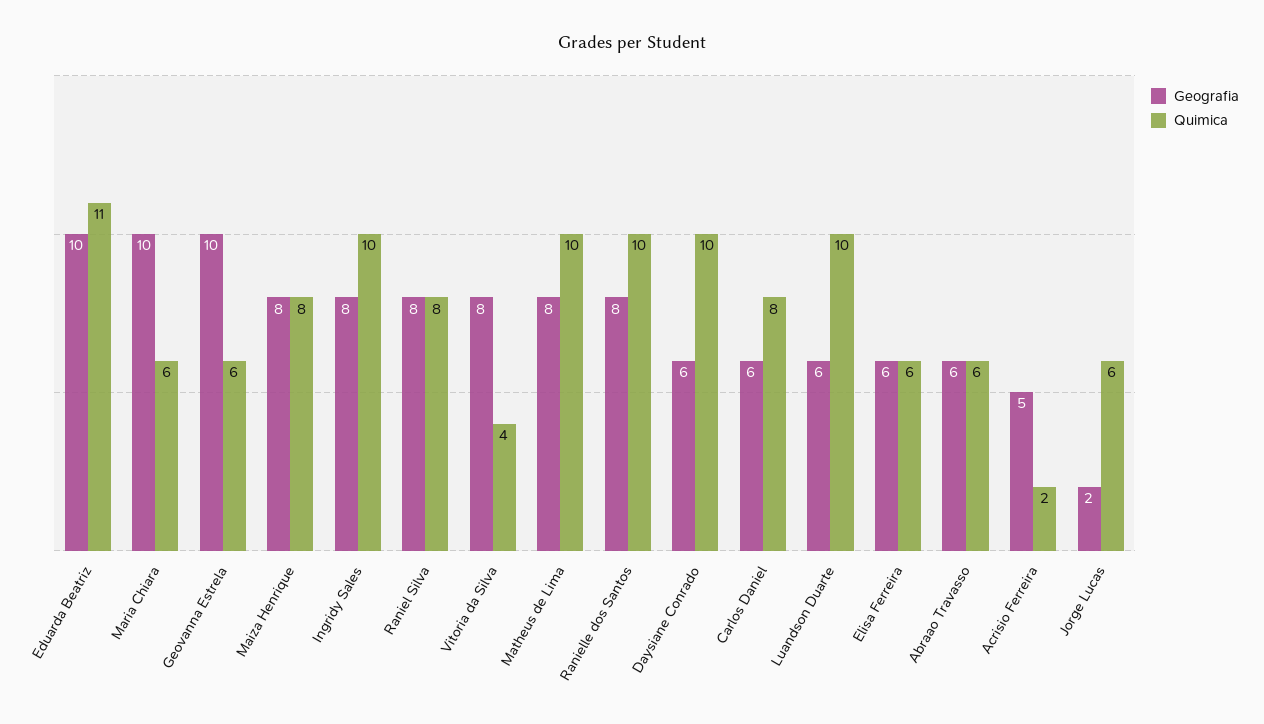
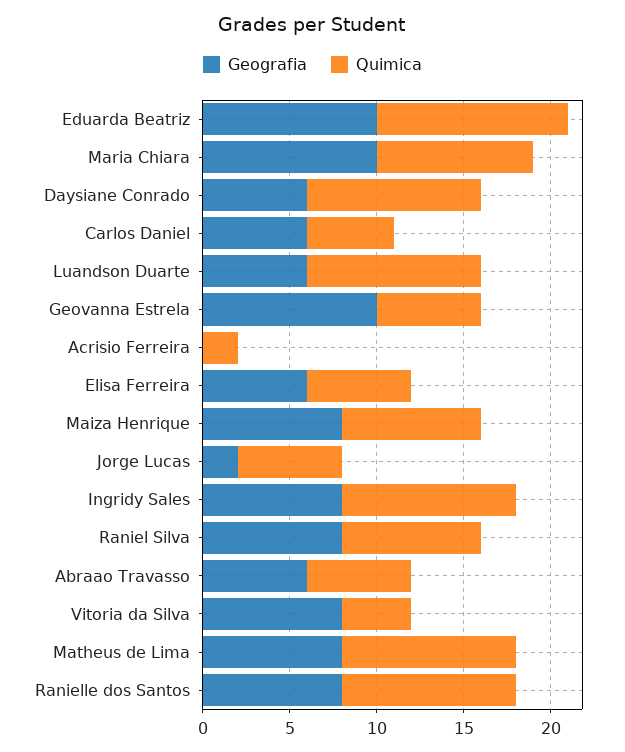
  {
    "Geografia": {
      "Eduarda Beatriz": 10,
      "Maria Chiara": 10,
      "Geovanna Estrela": 10,
      "Maiza Henrique": 8,
      "Ingridy Sales": 8,
      "Raniel Silva": 8,
      "Vitoria da Silva": 8,
      "Matheus de Lima": 8,
      "Ranielle dos Santos": 8,
      "Daysiane Conrado": 6,
      "Carlos Daniel": 6,
      "Luandson Duarte": 6,
      "Elisa Ferreira": 6,
      "Abraao Travasso": 6,
-     "Acrisio Ferreira": 5,
+     "Acrisio Ferreira": 0,
      "Jorge Lucas": 2
    },
    "Quimica": {
      "Eduarda Beatriz": 11,
-     "Maria Chiara": 6,
+     "Maria Chiara": 9,
      "Geovanna Estrela": 6,
      "Maiza Henrique": 8,
      "Ingridy Sales": 10,
      "Raniel Silva": 8,
      "Vitoria da Silva": 4,
      "Matheus de Lima": 10,
      "Ranielle dos Santos": 10,
      "Daysiane Conrado": 10,
-     "Carlos Daniel": 8,
+     "Carlos Daniel": 5,
      "Luandson Duarte": 10,
      "Elisa Ferreira": 6,
      "Abraao Travasso": 6,
      "Acrisio Ferreira": 2,
      "Jorge Lucas": 6
    }
  }

